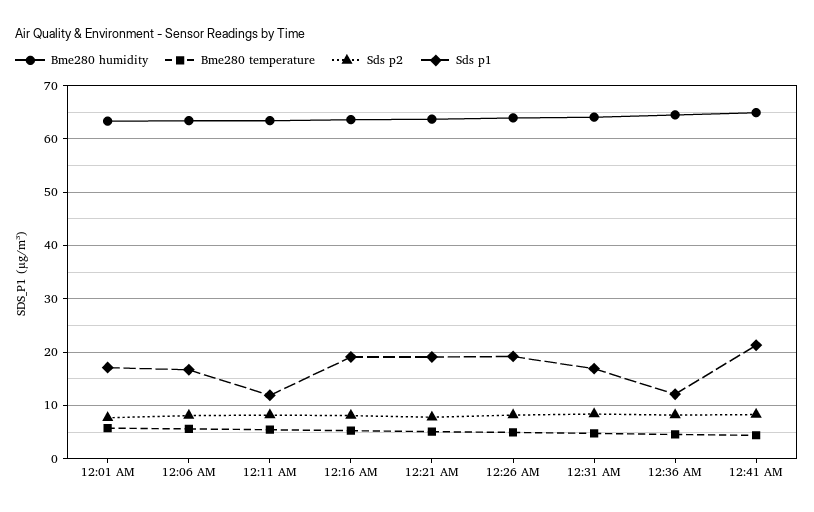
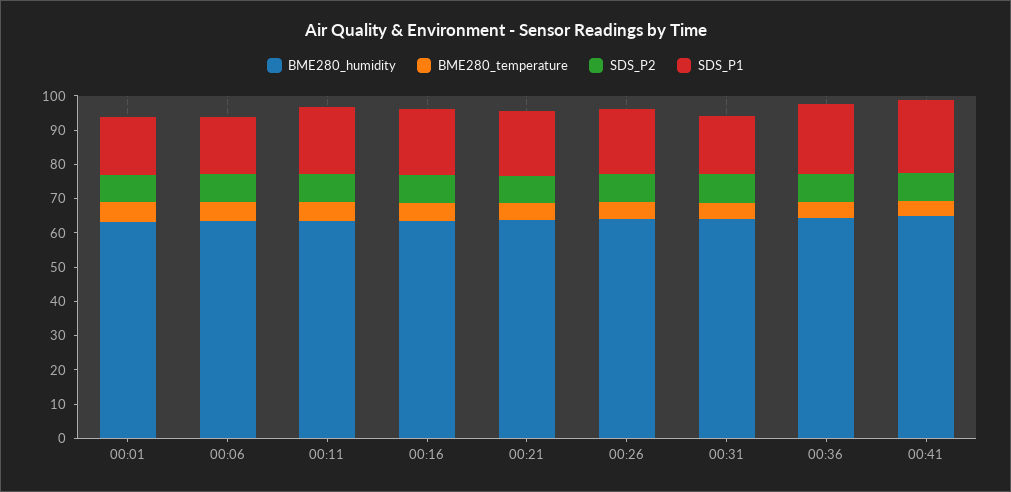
  {
    "Bme280 humidity": {
      "12:01 AM": 64,
      "12:06 AM": 64,
      "12:11 AM": 64,
      "12:16 AM": 64,
      "12:21 AM": 64,
      "12:26 AM": 64,
      "12:31 AM": 64,
      "12:36 AM": 64,
      "12:41 AM": 64
    },
    "Bme280 temperature": {
      "12:01 AM": 6,
      "12:06 AM": 6,
      "12:11 AM": 6,
      "12:16 AM": 6,
      "12:21 AM": 6,
      "12:26 AM": 4,
      "12:31 AM": 4,
      "12:36 AM": 4,
      "12:41 AM": 4
    },
    "Sds p2": {
      "12:01 AM": 8,
      "12:06 AM": 8,
      "12:11 AM": 8,
      "12:16 AM": 8,
      "12:21 AM": 8,
      "12:26 AM": 8,
      "12:31 AM": 8,
      "12:36 AM": 8,
      "12:41 AM": 8
    },
    "Sds p1": {
      "12:01 AM": 18,
      "12:06 AM": 16,
-     "12:11 AM": 12,
+     "12:11 AM": 20,
      "12:16 AM": 20,
      "12:21 AM": 20,
      "12:26 AM": 20,
      "12:31 AM": 16,
-     "12:36 AM": 12,
+     "12:36 AM": 20,
      "12:41 AM": 22
    }
  }

